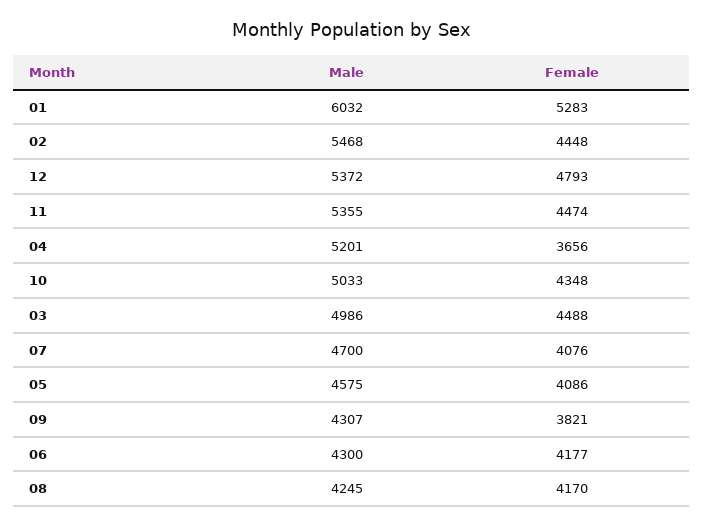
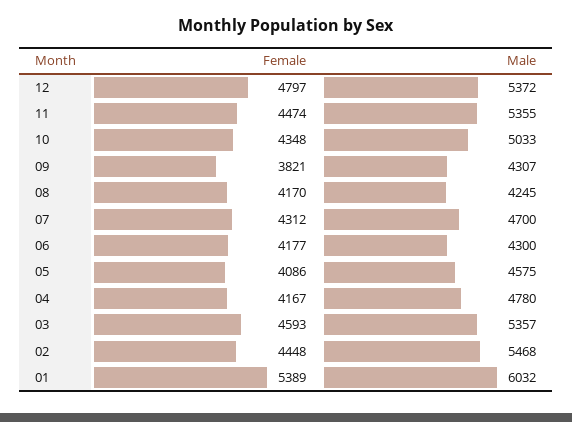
  {
    "Male": {
      "01": 6032,
      "02": 5468,
      "12": 5372,
      "11": 5355,
-     "04": 5201,
+     "04": 4780,
      "10": 5033,
-     "03": 4986,
+     "03": 5357,
      "07": 4700,
      "05": 4575,
      "09": 4307,
      "06": 4300,
      "08": 4245
    },
    "Female": {
-     "01": 5283,
+     "01": 5389,
      "02": 4448,
-     "12": 4793,
+     "12": 4797,
      "11": 4474,
-     "04": 3656,
+     "04": 4167,
      "10": 4348,
-     "03": 4488,
+     "03": 4593,
-     "07": 4076,
+     "07": 4312,
      "05": 4086,
      "09": 3821,
      "06": 4177,
      "08": 4170
    }
  }

